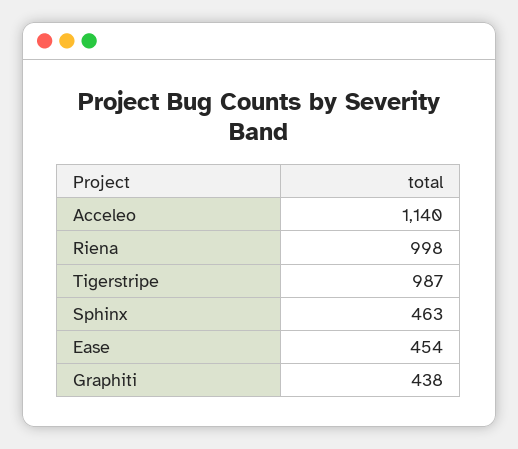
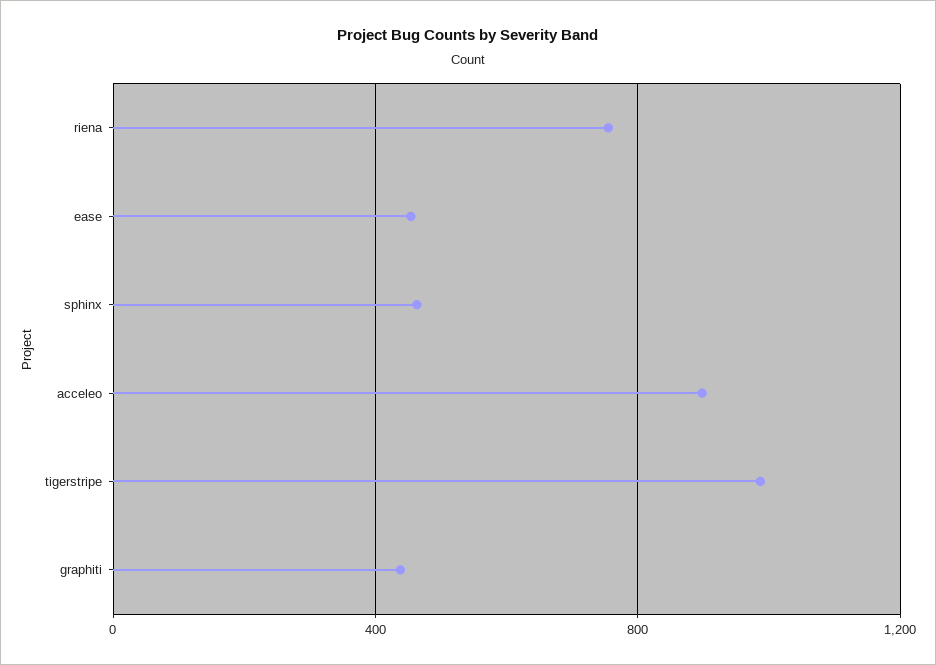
  {
-   "Acceleo": 1140,
+   "Acceleo": 900,
-   "Riena": 998,
+   "Riena": 750,
    "Tigerstripe": 987,
    "Sphinx": 463,
    "Ease": 454,
    "Graphiti": 438
  }

